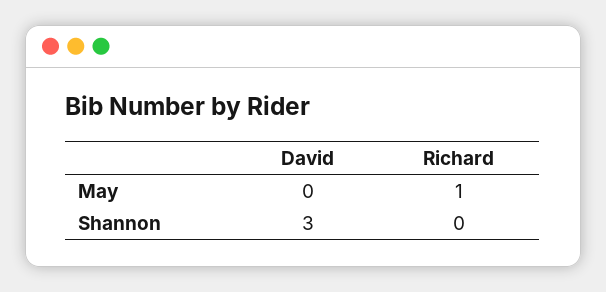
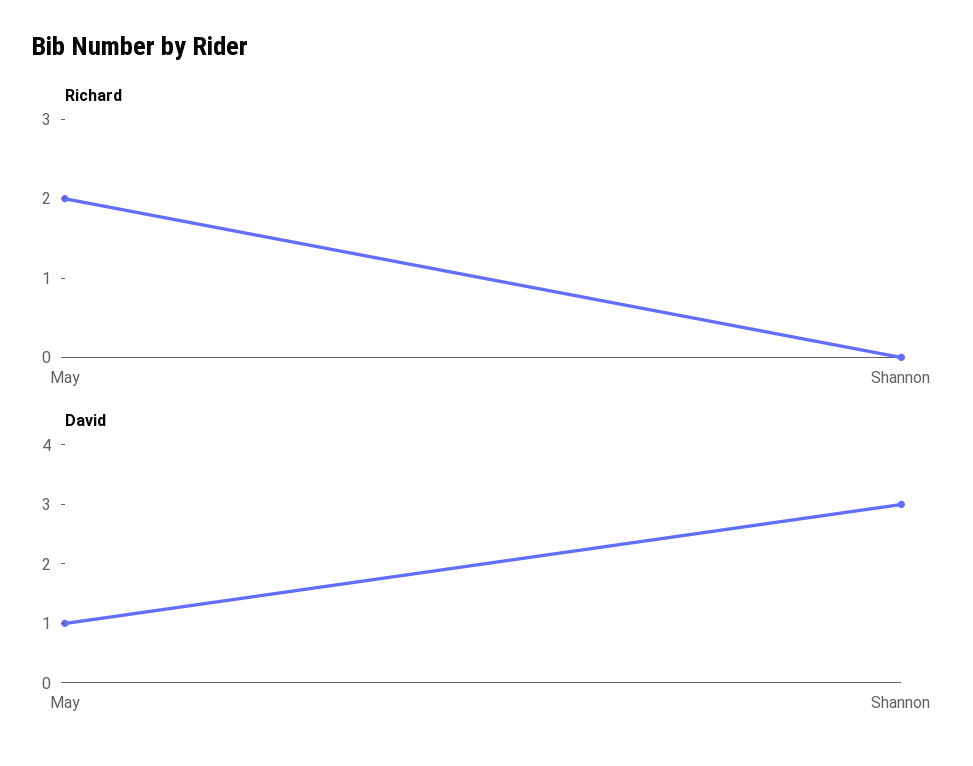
  {
    "David": {
-     "May": 0,
+     "May": 1,
      "Shannon": 3
    },
    "Richard": {
-     "May": 1,
+     "May": 2,
      "Shannon": 0
    }
  }

